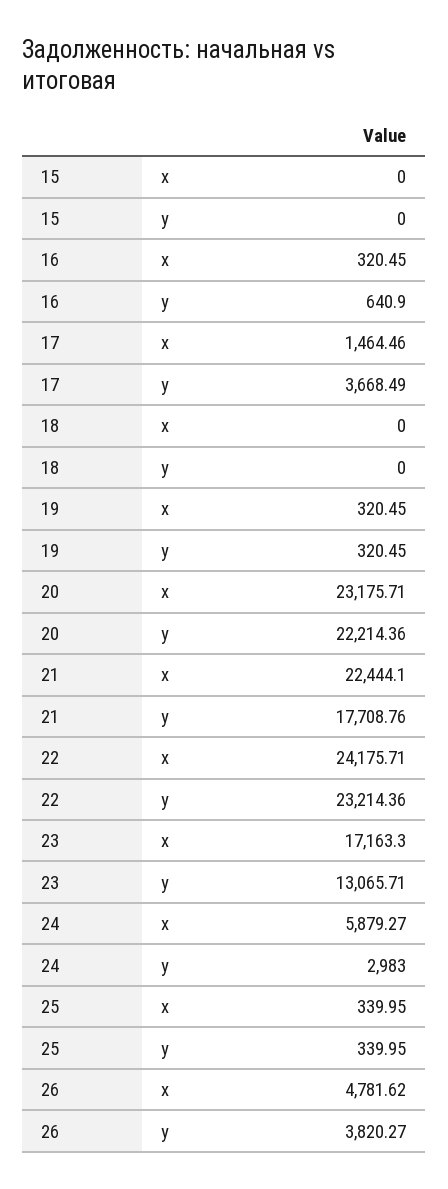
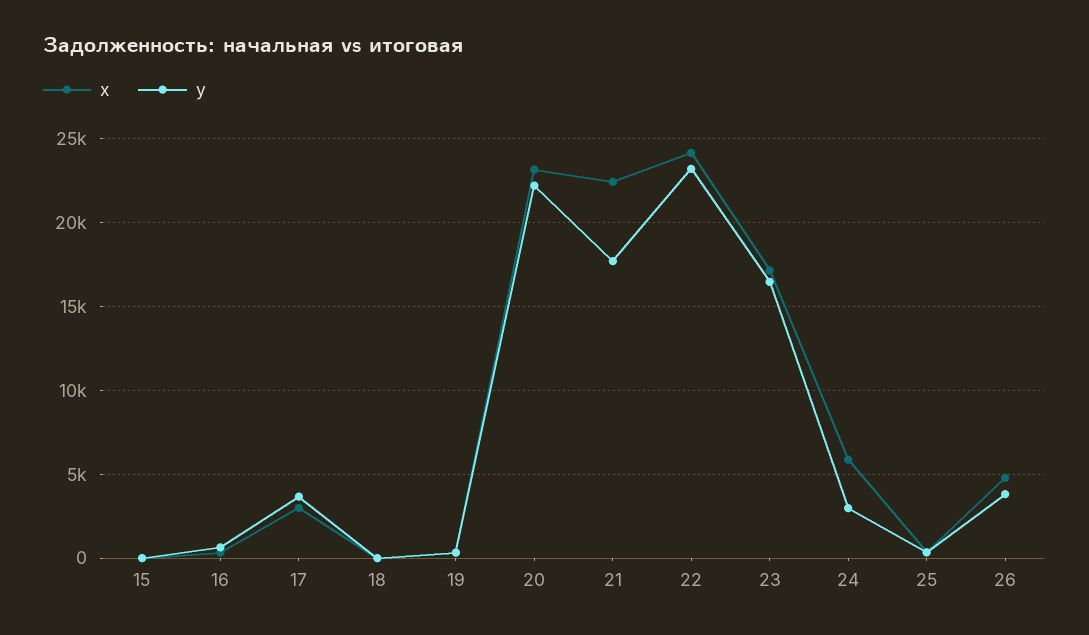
  {
    "x": {
      "15": 0,
      "16": 320.45,
-     "17": 1464.46,
+     "17": 3000,
      "18": 0,
      "19": 320.45,
      "20": 23175.71,
      "21": 22444.1,
      "22": 24175.71,
      "23": 17163.3,
      "24": 5879.27,
      "25": 339.95,
      "26": 4781.62
    },
    "y": {
      "15": 0,
      "16": 640.9,
      "17": 3668.49,
      "18": 0,
      "19": 320.45,
      "20": 22214.36,
      "21": 17708.76,
      "22": 23214.36,
-     "23": 13065.71,
+     "23": 16500,
      "24": 2983,
      "25": 339.95,
      "26": 3820.27
    }
  }

